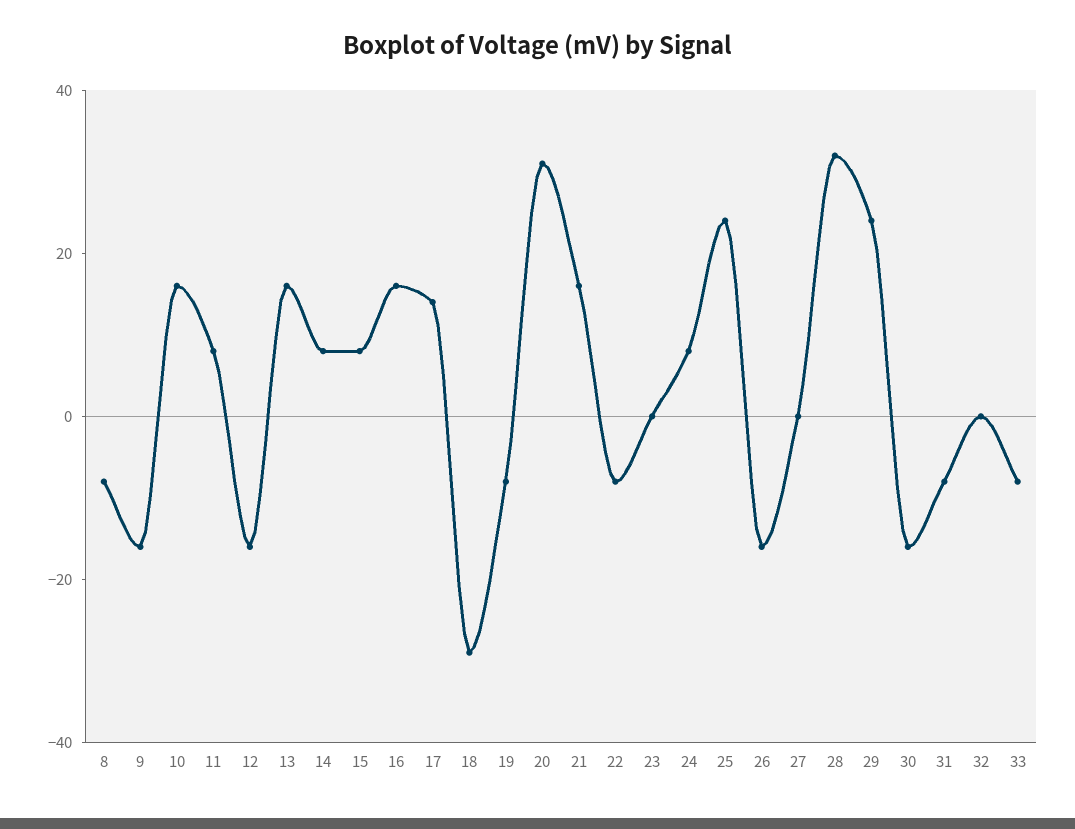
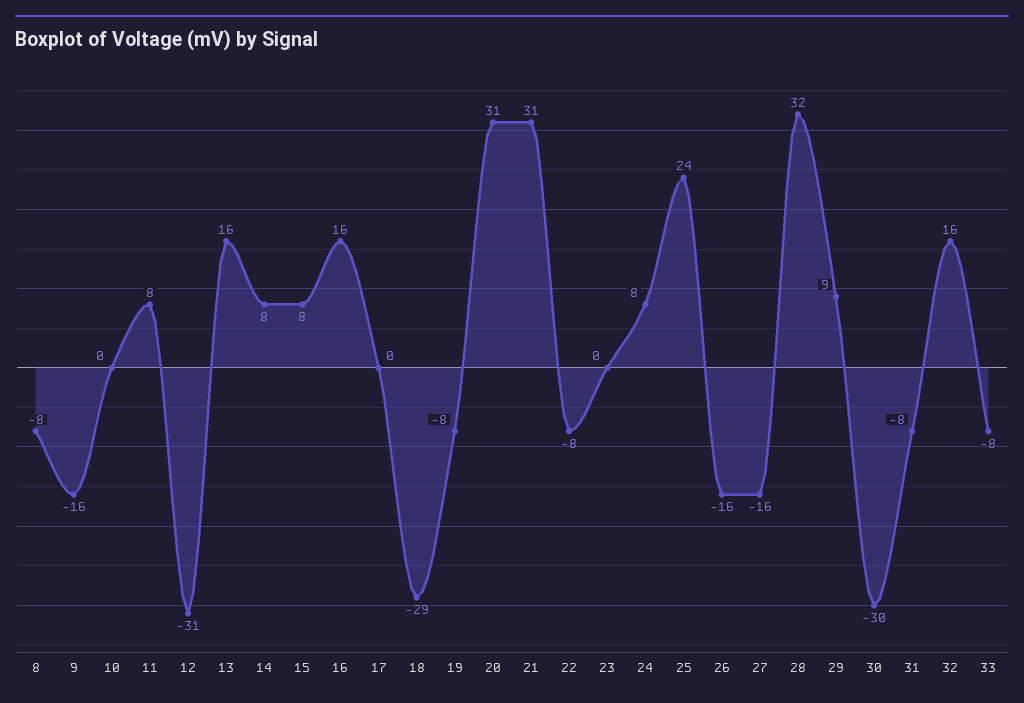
  {
    "8": -8,
    "9": -16,
-   "10": 15,
+   "10": 0,
    "11": 8,
-   "12": -15,
+   "12": -31,
    "13": 16,
    "14": 8,
    "15": 8,
    "16": 16,
-   "17": 15,
+   "17": 0,
    "18": -29,
    "19": -8,
    "20": 31,
-   "21": 15,
+   "21": 31,
    "22": -8,
    "23": 0,
    "24": 8,
    "25": 24,
    "26": -16,
-   "27": 0,
+   "27": -16,
    "28": 32,
-   "29": 25,
+   "29": 9,
-   "30": -15,
+   "30": -30,
    "31": -8,
-   "32": 0,
+   "32": 16,
    "33": -8
  }

